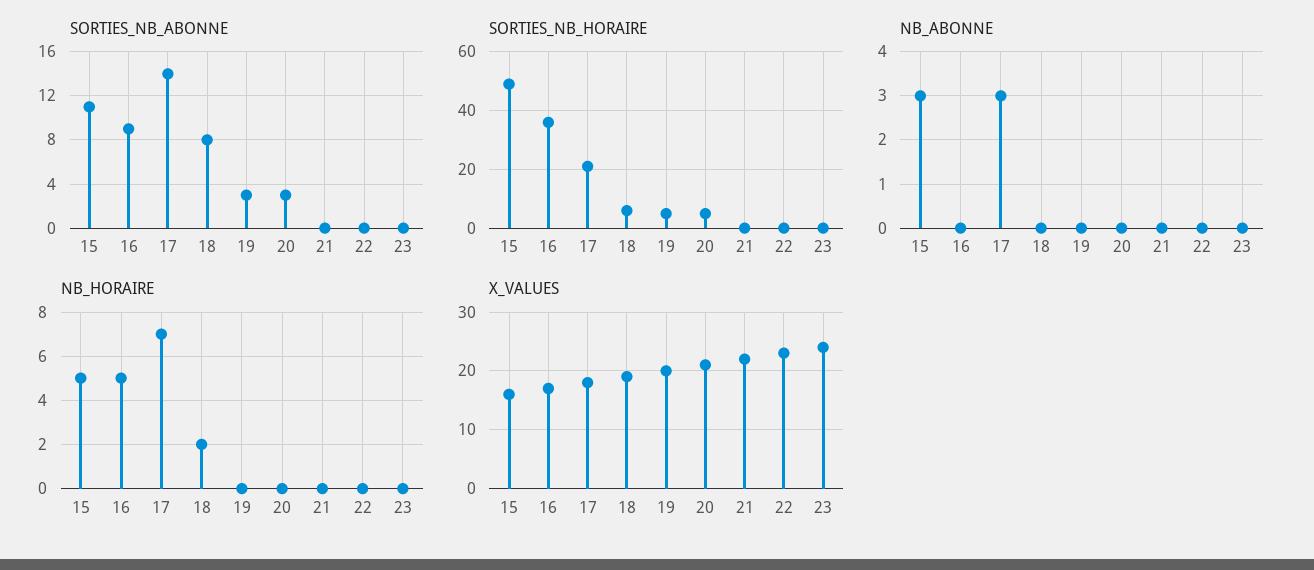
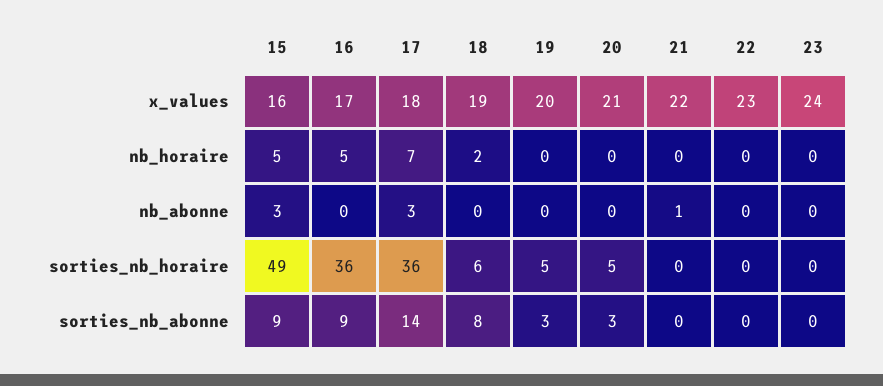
  {
    "SORTIES_NB_ABONNE": {
-     "15": 11,
+     "15": 9,
      "16": 9,
      "17": 14,
      "18": 8,
      "19": 3,
      "20": 3,
      "21": 0,
      "22": 0,
      "23": 0
    },
    "SORTIES_NB_HORAIRE": {
      "15": 49,
      "16": 36,
-     "17": 20,
+     "17": 36,
      "18": 6,
      "19": 5,
      "20": 5,
      "21": 0,
      "22": 0,
      "23": 0
    },
    "NB_ABONNE": {
      "15": 3,
      "16": 0,
      "17": 3,
      "18": 0,
      "19": 0,
      "20": 0,
-     "21": 0,
+     "21": 1,
      "22": 0,
      "23": 0
    },
    "NB_HORAIRE": {
      "15": 5,
      "16": 5,
      "17": 7,
      "18": 2,
      "19": 0,
      "20": 0,
      "21": 0,
      "22": 0,
      "23": 0
    },
    "X_VALUES": {
      "15": 16,
      "16": 17,
      "17": 18,
      "18": 19,
      "19": 20,
      "20": 21,
      "21": 22,
      "22": 23,
      "23": 24
    }
  }

